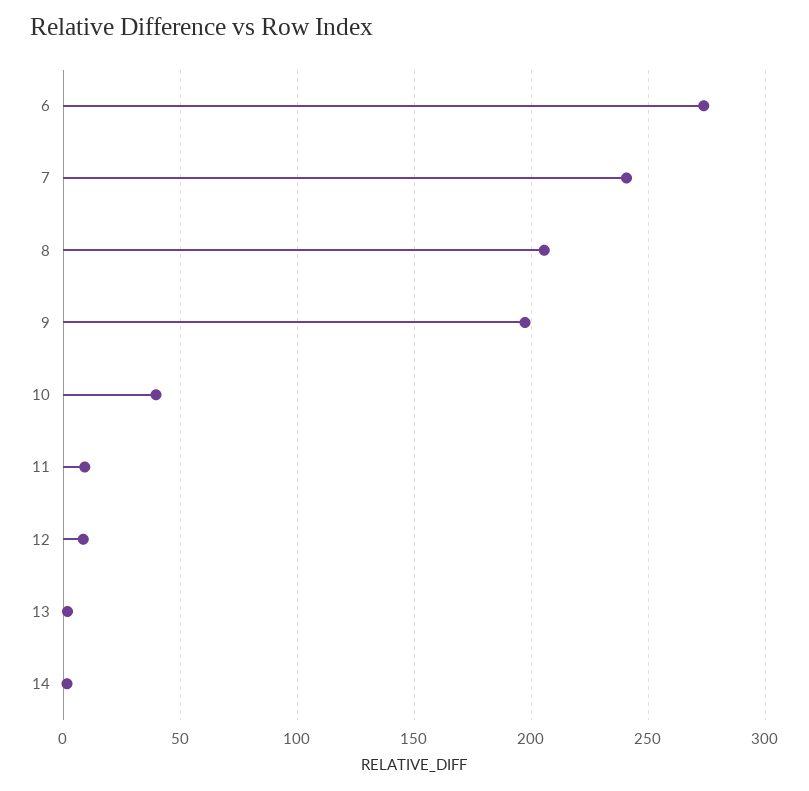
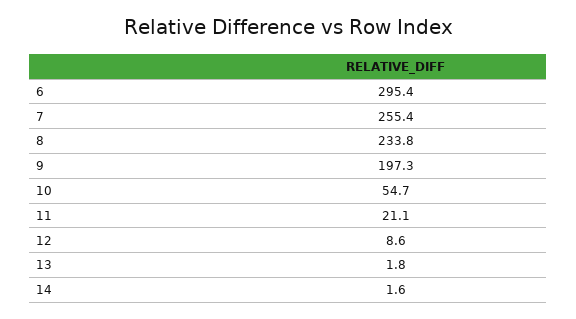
  {
-   "6": 275,
+   "6": 295.4,
-   "7": 240,
+   "7": 255.4,
-   "8": 205,
+   "8": 233.8,
    "9": 197.3,
-   "10": 40,
+   "10": 54.7,
-   "11": 10,
+   "11": 21.1,
    "12": 8.6,
    "13": 1.8,
    "14": 1.6
  }

